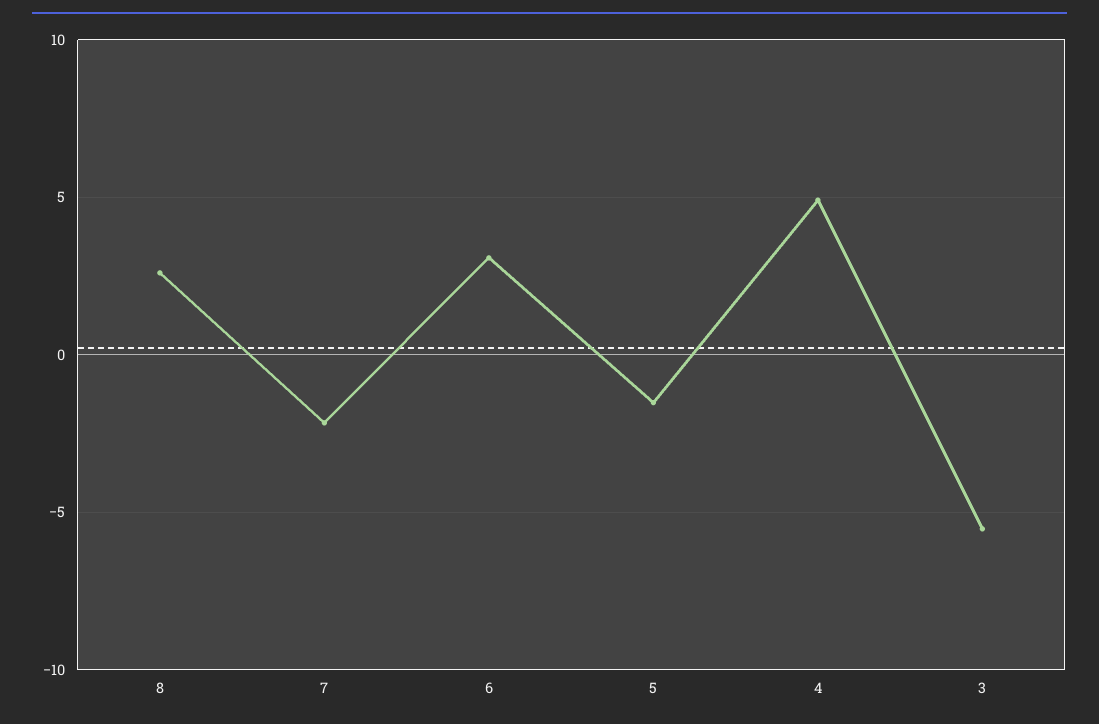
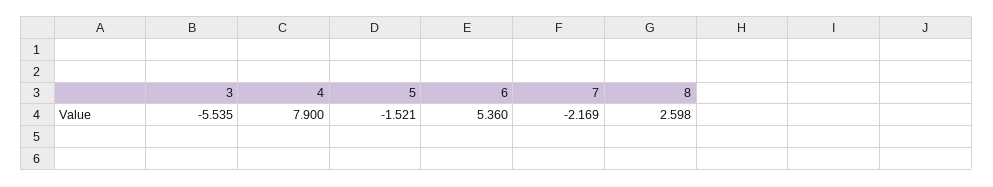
  {
    "8": 2.598,
    "7": -2.169,
-   "6": 3,
+   "6": 5.36,
    "5": -1.521,
-   "4": 5,
+   "4": 7.9,
    "3": -5.535
  }

